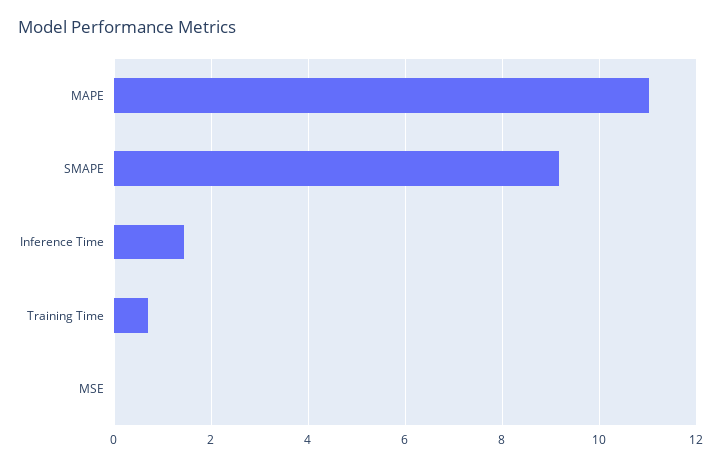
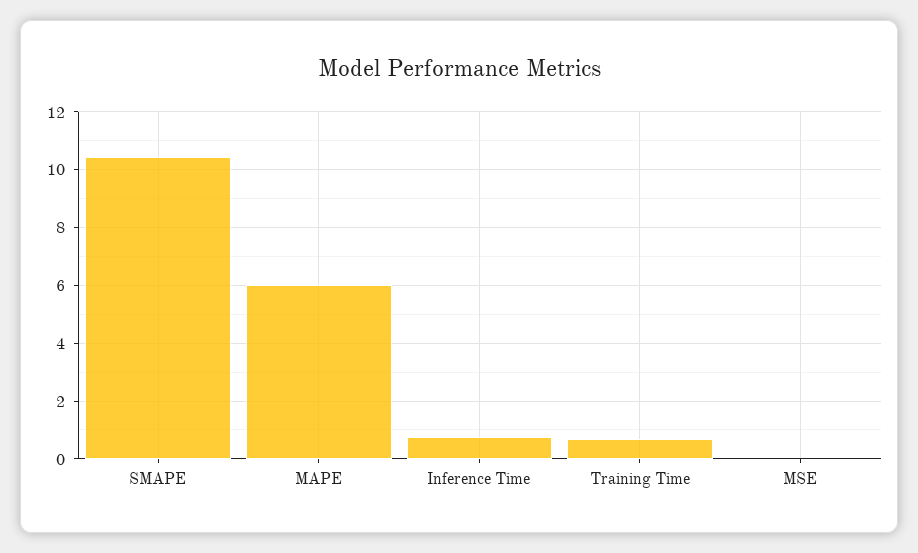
  {
-   "MAPE": 11,
+   "MAPE": 6,
-   "SMAPE": 9.2,
+   "SMAPE": 10.5,
-   "Inference Time": 1.4,
+   "Inference Time": 0.75,
    "Training Time": 0.8,
    "MSE": 0
  }

